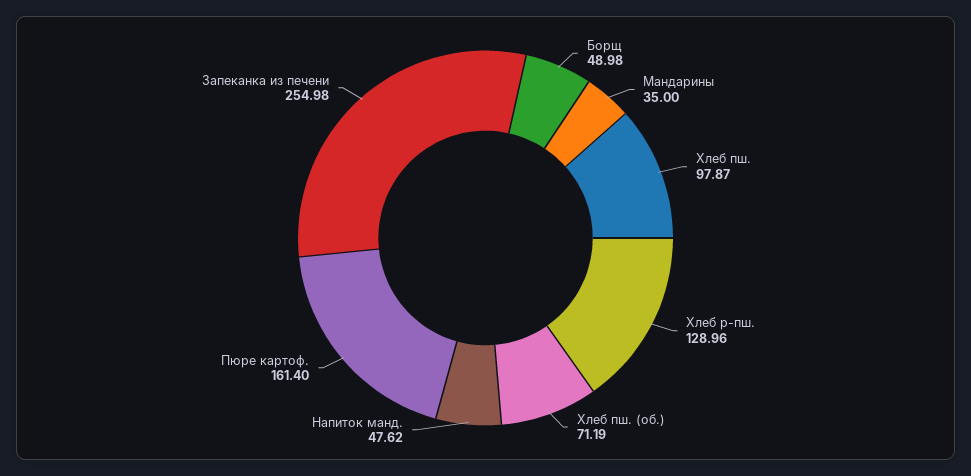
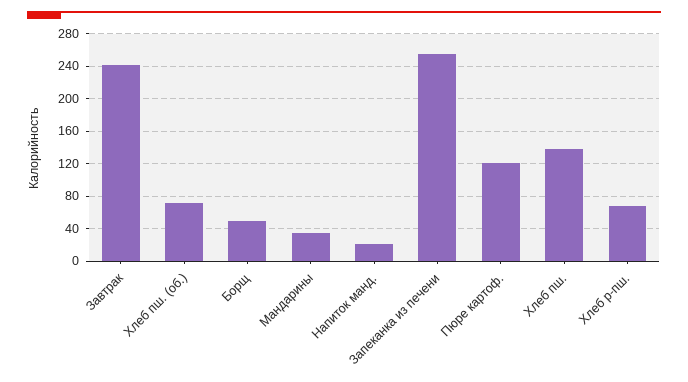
  {
    "Борщ": 48.98,
    "Мандарины": 35,
-   "Хлеб пш.": 97.87,
+   "Хлеб пш.": 140,
-   "Хлеб р-пш.": 128.96,
+   "Хлеб р-пш.": 70,
    "Хлеб пш. (об.)": 71.19,
-   "Напиток манд.": 47.62,
+   "Напиток манд.": 20,
-   "Пюре картоф.": 161.4,
+   "Пюре картоф.": 120,
-   "Запеканка из печени": 254.98
+   "Запеканка из печени": 254.98,
+   "Завтрак": 240
  }

